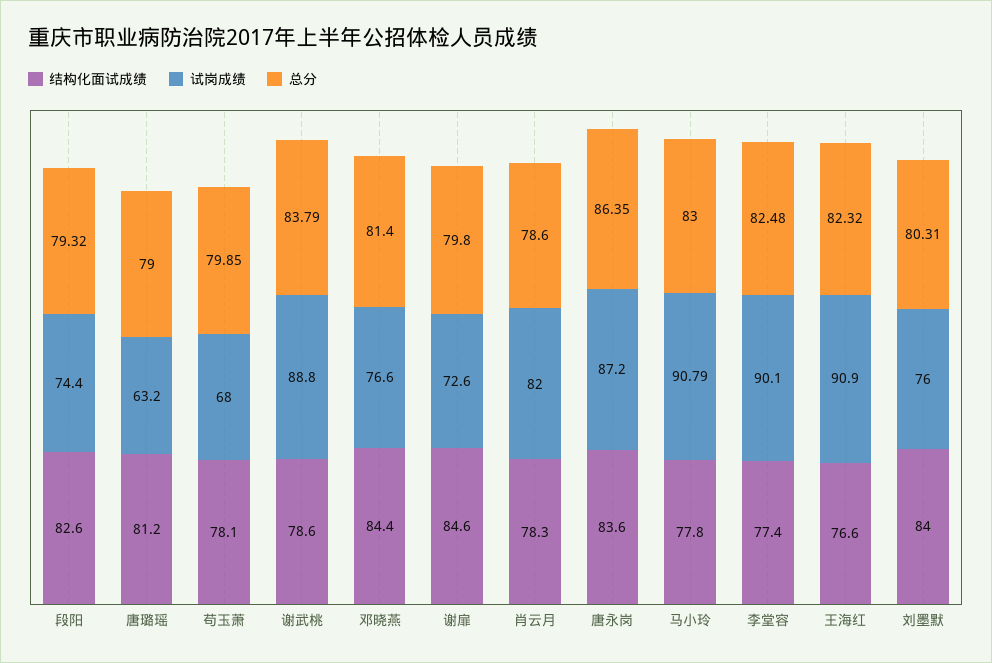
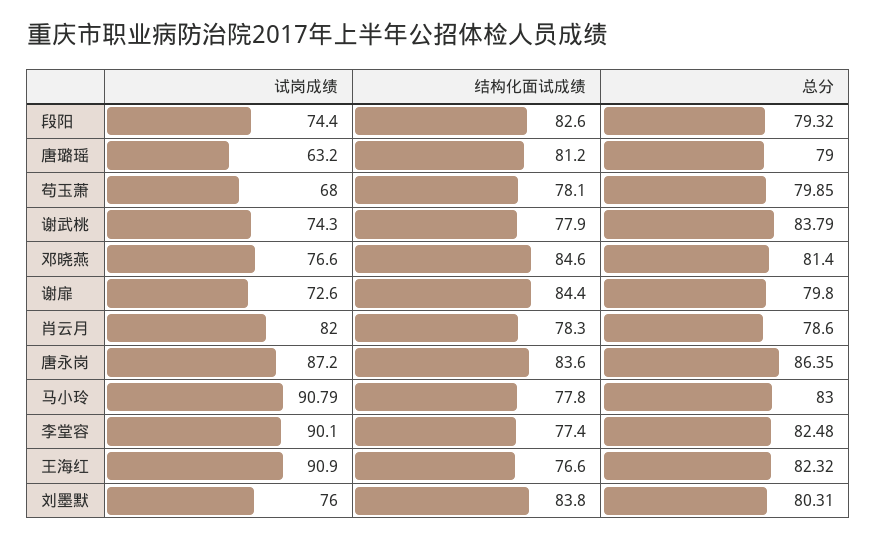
  {
    "结构化面试成绩": {
      "段阳": 82.6,
      "唐璐瑶": 81.2,
      "苟玉萧": 78.1,
-     "谢武桃": 78.6,
+     "谢武桃": 77.9,
-     "邓晓燕": 84.4,
+     "邓晓燕": 84.6,
-     "谢扉": 84.6,
+     "谢扉": 84.4,
      "肖云月": 78.3,
      "唐永岗": 83.6,
      "马小玲": 77.8,
      "李堂容": 77.4,
      "王海红": 76.6,
-     "刘墨默": 84
+     "刘墨默": 83.8
    },
    "试岗成绩": {
      "段阳": 74.4,
      "唐璐瑶": 63.2,
      "苟玉萧": 68,
-     "谢武桃": 88.8,
+     "谢武桃": 74.3,
      "邓晓燕": 76.6,
      "谢扉": 72.6,
      "肖云月": 82,
      "唐永岗": 87.2,
      "马小玲": 90.79,
      "李堂容": 90.1,
      "王海红": 90.9,
      "刘墨默": 76
    },
    "总分": {
      "段阳": 79.32,
      "唐璐瑶": 79,
      "苟玉萧": 79.85,
      "谢武桃": 83.79,
      "邓晓燕": 81.4,
      "谢扉": 79.8,
      "肖云月": 78.6,
      "唐永岗": 86.35,
      "马小玲": 83,
      "李堂容": 82.48,
      "王海红": 82.32,
      "刘墨默": 80.31
    }
  }

